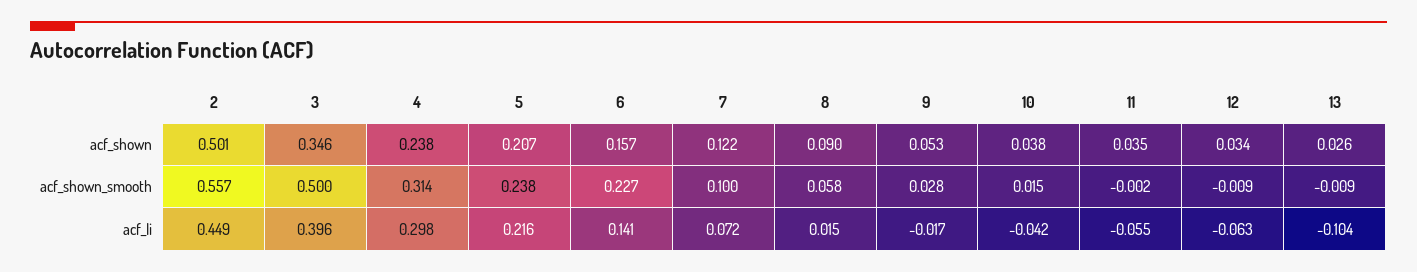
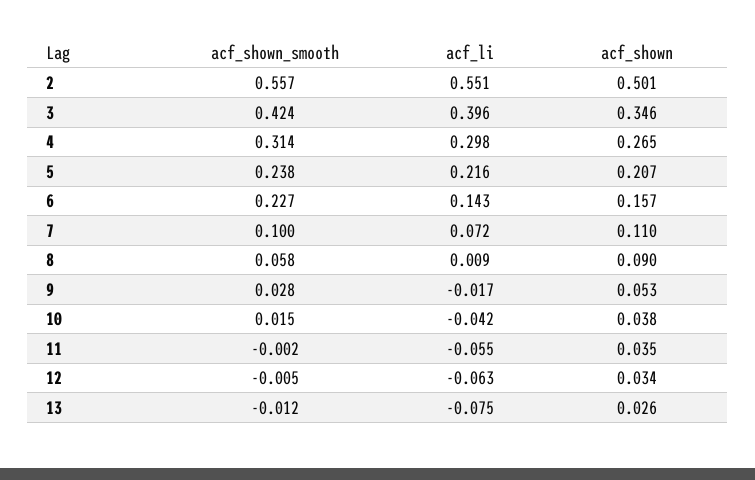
  {
    "2": {
      "acf_shown": 0.501,
      "acf_shown_smooth": 0.557,
-     "acf_li": 0.449
+     "acf_li": 0.551
    },
    "3": {
      "acf_shown": 0.346,
-     "acf_shown_smooth": 0.5,
+     "acf_shown_smooth": 0.424,
      "acf_li": 0.396
    },
    "4": {
-     "acf_shown": 0.238,
+     "acf_shown": 0.265,
      "acf_shown_smooth": 0.314,
      "acf_li": 0.298
    },
    "5": {
      "acf_shown": 0.207,
      "acf_shown_smooth": 0.238,
      "acf_li": 0.216
    },
    "6": {
      "acf_shown": 0.157,
      "acf_shown_smooth": 0.227,
-     "acf_li": 0.141
+     "acf_li": 0.143
    },
    "7": {
-     "acf_shown": 0.122,
+     "acf_shown": 0.11,
      "acf_shown_smooth": 0.1,
      "acf_li": 0.072
    },
    "8": {
      "acf_shown": 0.09,
      "acf_shown_smooth": 0.058,
-     "acf_li": 0.015
+     "acf_li": 0.009
    },
    "9": {
      "acf_shown": 0.053,
      "acf_shown_smooth": 0.028,
      "acf_li": -0.017
    },
    "10": {
      "acf_shown": 0.038,
      "acf_shown_smooth": 0.015,
      "acf_li": -0.042
    },
    "11": {
      "acf_shown": 0.035,
      "acf_shown_smooth": -0.002,
      "acf_li": -0.055
    },
    "12": {
      "acf_shown": 0.034,
-     "acf_shown_smooth": -0.009,
+     "acf_shown_smooth": -0.005,
      "acf_li": -0.063
    },
    "13": {
      "acf_shown": 0.026,
-     "acf_shown_smooth": -0.009,
+     "acf_shown_smooth": -0.012,
-     "acf_li": -0.104
+     "acf_li": -0.075
    }
  }

